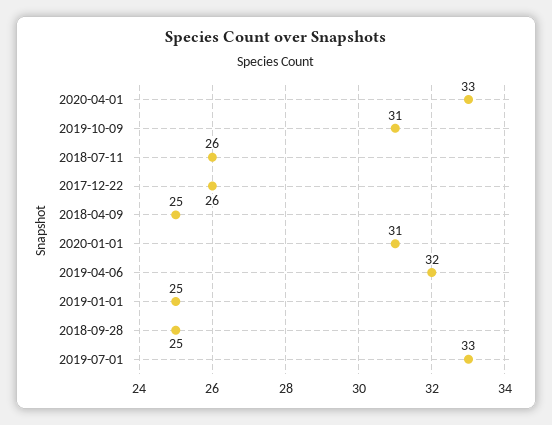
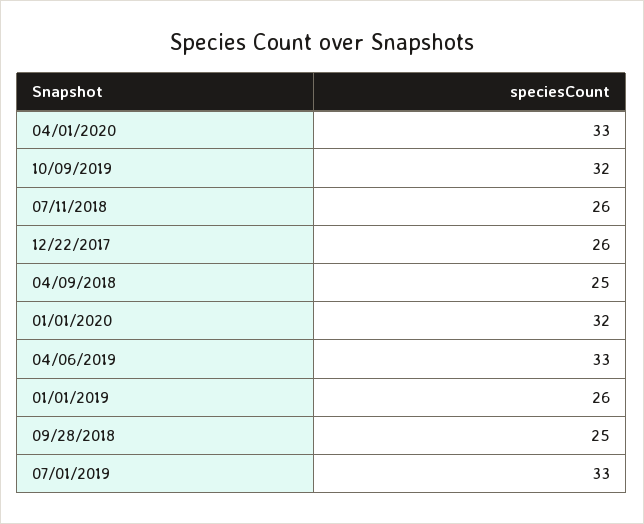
  {
    "2020-04-01": 33,
-   "2019-10-09": 31,
+   "2019-10-09": 32,
    "2018-07-11": 26,
    "2017-12-22": 26,
    "2018-04-09": 25,
-   "2020-01-01": 31,
+   "2020-01-01": 32,
-   "2019-04-06": 32,
+   "2019-04-06": 33,
-   "2019-01-01": 25,
+   "2019-01-01": 26,
    "2018-09-28": 25,
    "2019-07-01": 33
  }

